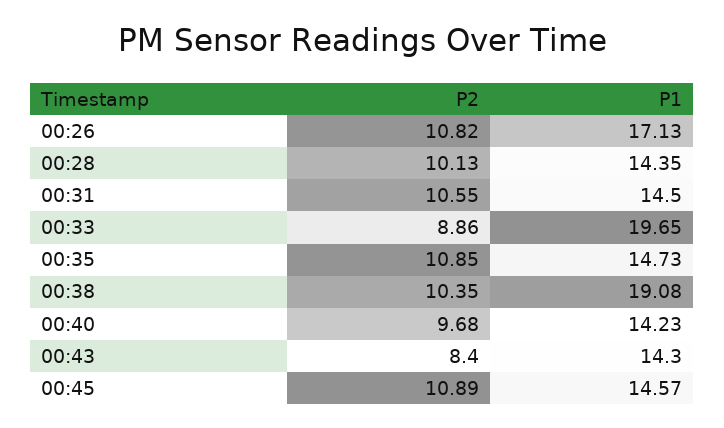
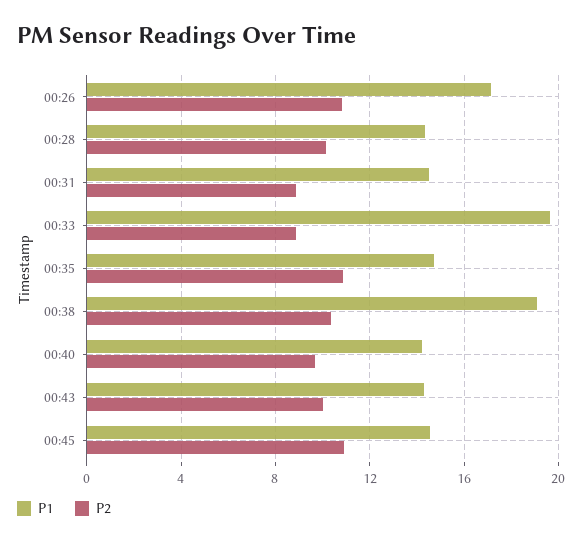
  {
    "P2": {
      "00:26": 10.82,
      "00:28": 10.13,
-     "00:31": 10.55,
+     "00:31": 9,
      "00:33": 8.86,
      "00:35": 10.85,
      "00:38": 10.35,
      "00:40": 9.68,
-     "00:43": 8.4,
+     "00:43": 10,
      "00:45": 10.89
    },
    "P1": {
      "00:26": 17.13,
      "00:28": 14.35,
      "00:31": 14.5,
      "00:33": 19.65,
      "00:35": 14.73,
      "00:38": 19.08,
      "00:40": 14.23,
      "00:43": 14.3,
      "00:45": 14.57
    }
  }

